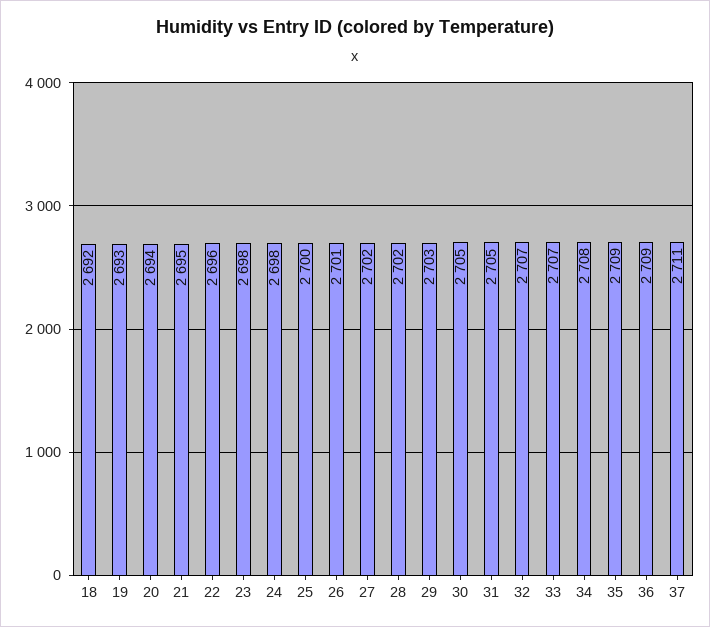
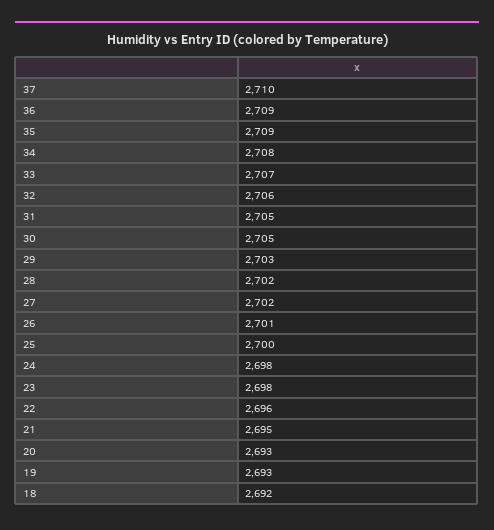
  {
    "18": 2692,
    "19": 2693,
-   "20": 2694,
+   "20": 2693,
    "21": 2695,
    "22": 2696,
    "23": 2698,
    "24": 2698,
    "25": 2700,
    "26": 2701,
    "27": 2702,
    "28": 2702,
    "29": 2703,
    "30": 2705,
    "31": 2705,
-   "32": 2707,
+   "32": 2706,
    "33": 2707,
    "34": 2708,
    "35": 2709,
    "36": 2709,
-   "37": 2711
+   "37": 2710
  }

